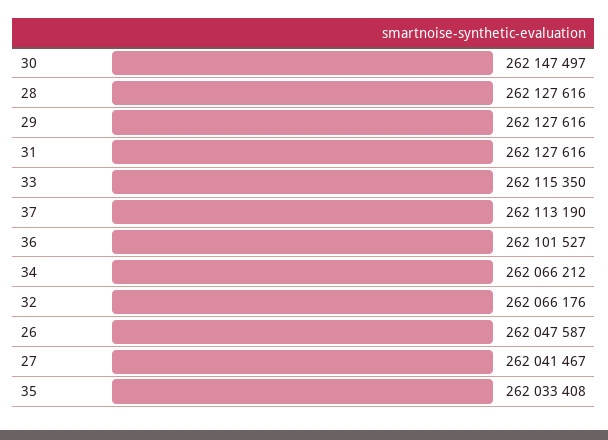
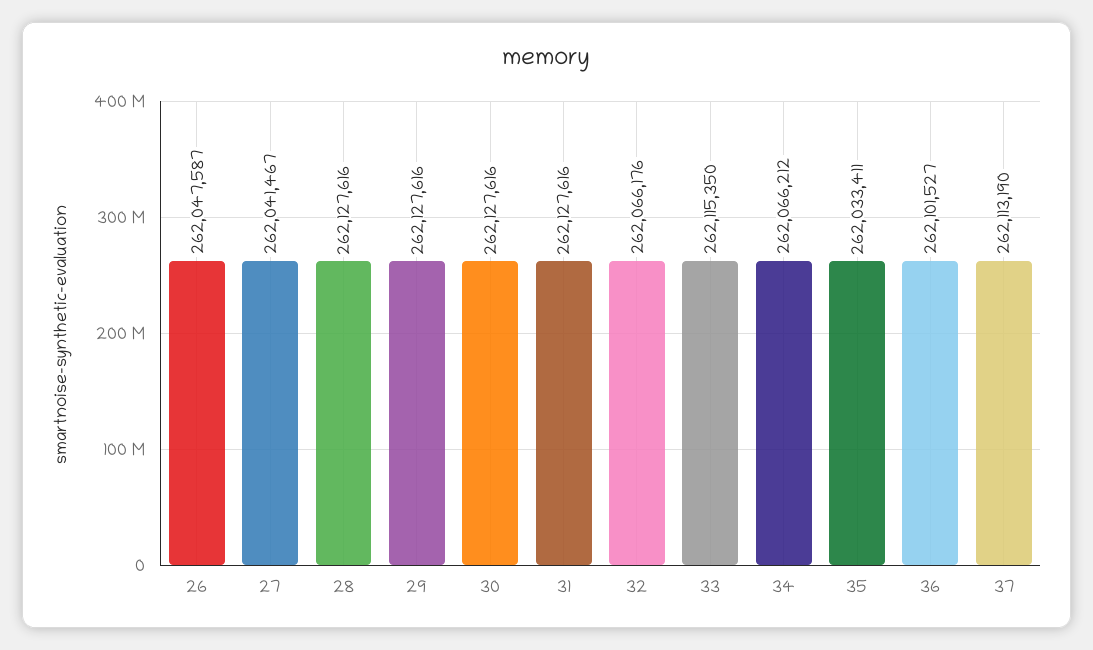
  {
-   "30": 262147497,
+   "30": 262127616,
    "28": 262127616,
    "29": 262127616,
    "31": 262127616,
    "33": 262115350,
    "37": 262113190,
    "36": 262101527,
    "34": 262066212,
    "32": 262066176,
    "26": 262047587,
    "27": 262041467,
-   "35": 262033408
+   "35": 262033411
  }

